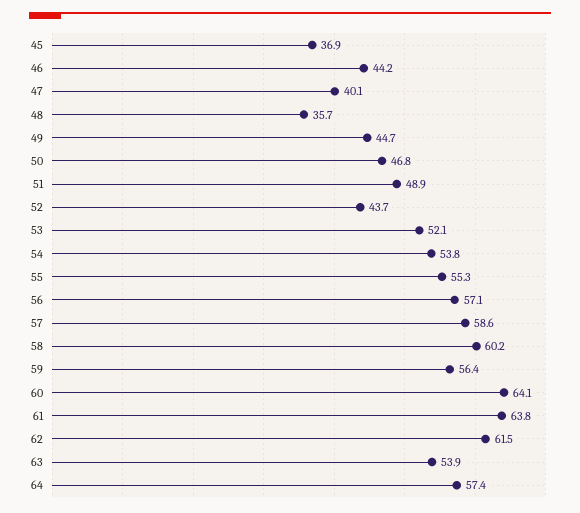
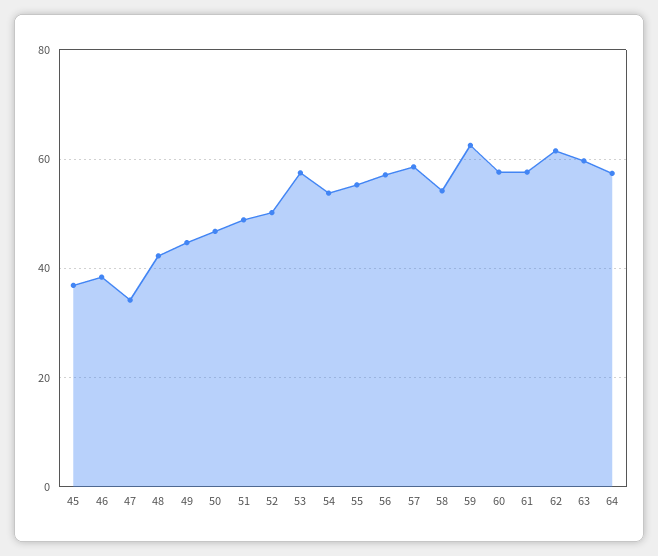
  {
    "45": 36.9,
-   "46": 44.2,
+   "46": 38,
-   "47": 40.1,
+   "47": 34,
-   "48": 35.7,
+   "48": 42,
    "49": 44.7,
    "50": 46.8,
    "51": 48.9,
-   "52": 43.7,
+   "52": 50,
-   "53": 52.1,
+   "53": 58,
    "54": 53.8,
    "55": 55.3,
    "56": 57.1,
    "57": 58.6,
-   "58": 60.2,
+   "58": 54,
-   "59": 56.4,
+   "59": 62,
-   "60": 64.1,
+   "60": 58,
-   "61": 63.8,
+   "61": 58,
    "62": 61.5,
-   "63": 53.9,
+   "63": 60,
    "64": 57.4
  }

